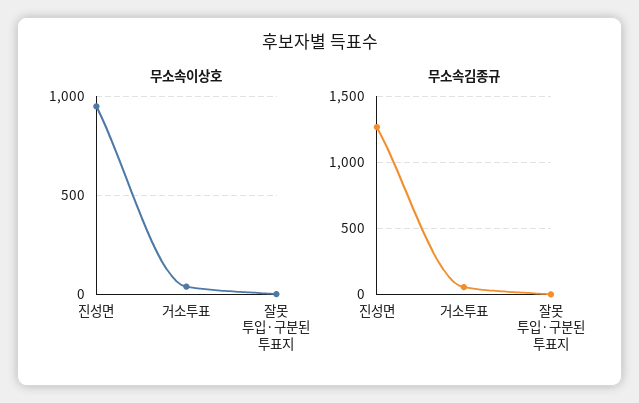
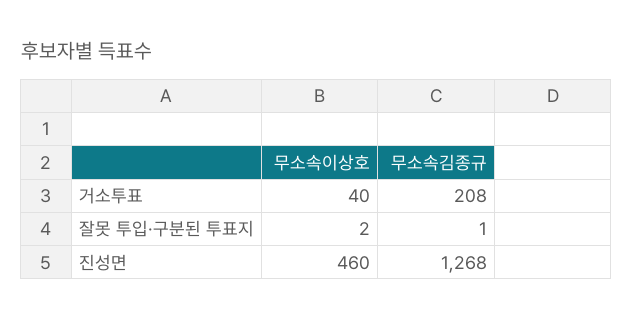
  {
    "무소속이상호": {
-     "진성면": 950,
+     "진성면": 460,
      "거소투표": 40,
      "잘못 투입·구분된 투표지": 2
    },
    "무소속김종규": {
      "진성면": 1268,
-     "거소투표": 50,
+     "거소투표": 208,
      "잘못 투입·구분된 투표지": 1
    }
  }

